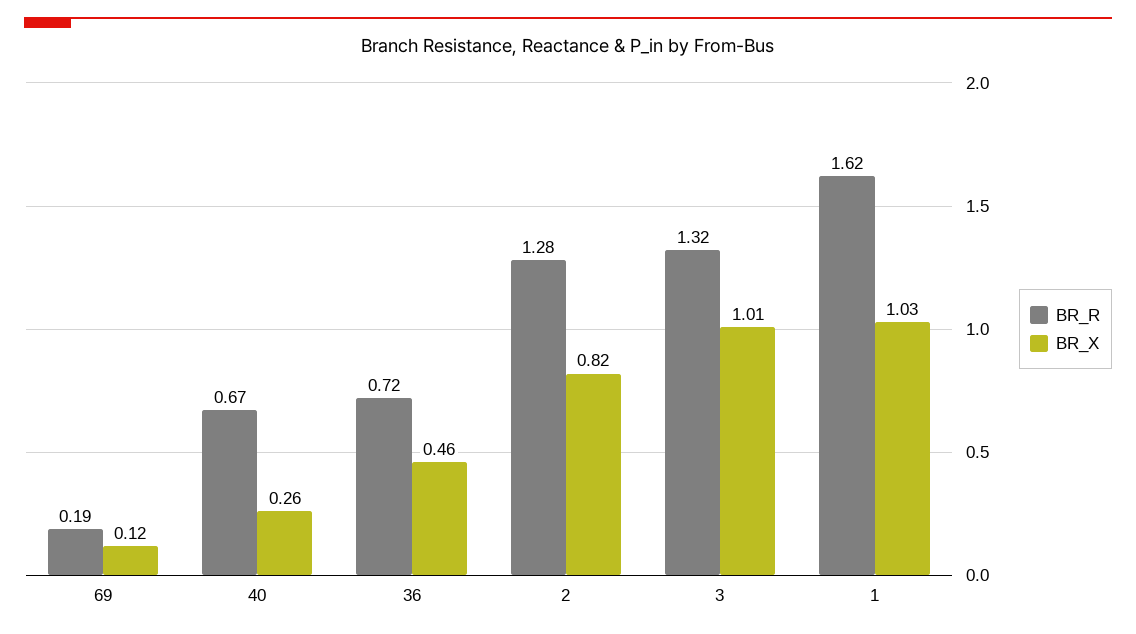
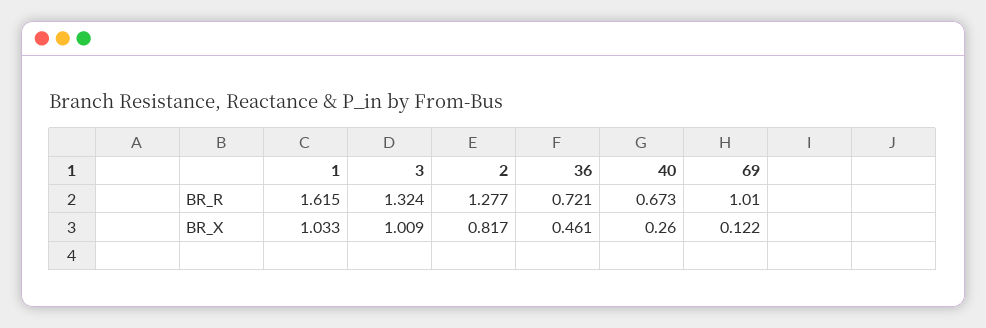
  {
    "BR_R": {
-     "69": 0.19,
+     "69": 1.01,
      "40": 0.673,
      "36": 0.721,
      "2": 1.277,
      "3": 1.324,
      "1": 1.615
    },
    "BR_X": {
      "69": 0.122,
      "40": 0.26,
      "36": 0.461,
      "2": 0.817,
      "3": 1.009,
      "1": 1.033
    }
  }

